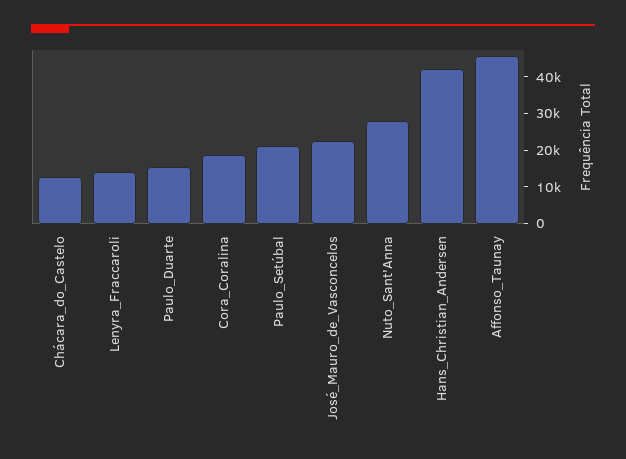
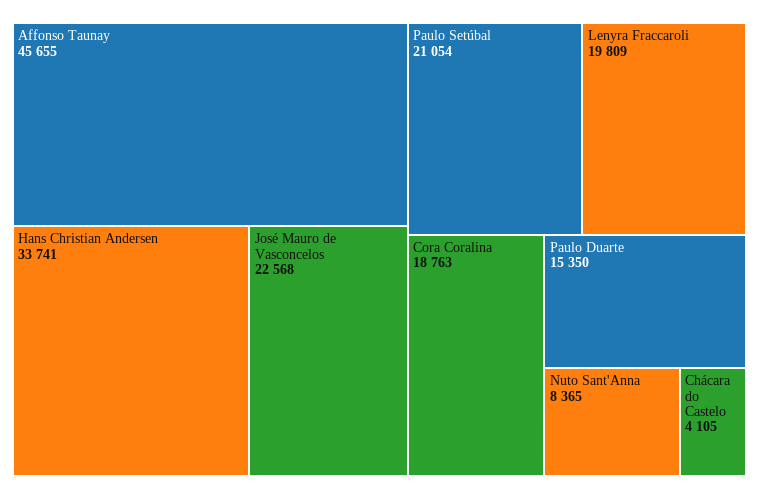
  {
-   "Chácara_do_Castelo": 12500,
+   "Chácara_do_Castelo": 4105,
-   "Lenyra_Fraccaroli": 15000,
+   "Lenyra_Fraccaroli": 19809,
    "Paulo_Duarte": 15350,
    "Cora_Coralina": 18763,
    "Paulo_Setúbal": 21054,
    "José_Mauro_de_Vasconcelos": 22568,
-   "Nuto_Sant'Anna": 27500,
+   "Nuto_Sant'Anna": 8365,
-   "Hans_Christian_Andersen": 42500,
+   "Hans_Christian_Andersen": 33741,
    "Affonso_Taunay": 45655
  }

